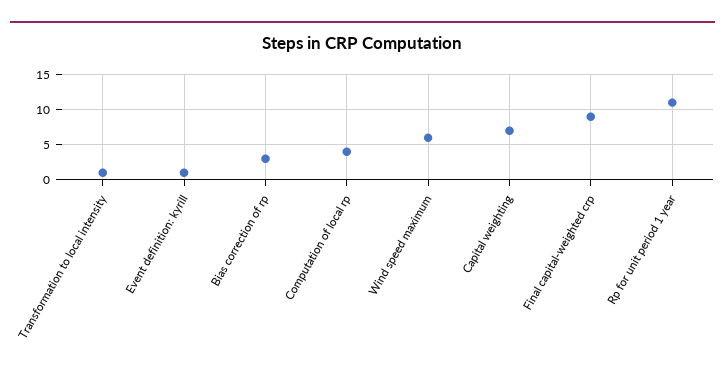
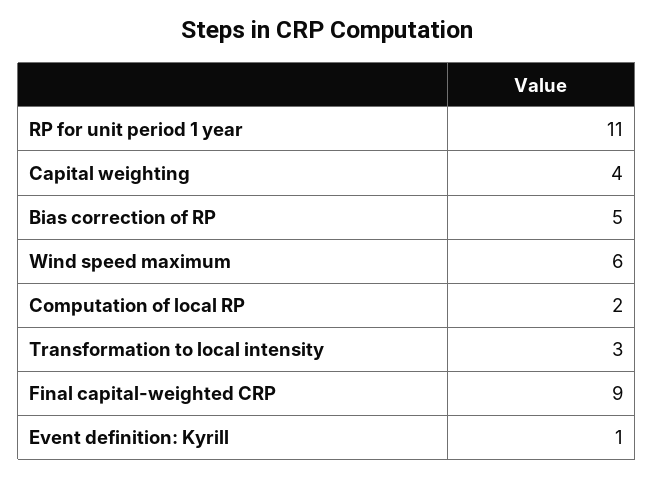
  {
-   "Transformation to local intensity": 1,
+   "Transformation to local intensity": 3,
    "Event definition: kyrill": 1,
-   "Bias correction of rp": 3,
+   "Bias correction of rp": 5,
-   "Computation of local rp": 4,
+   "Computation of local rp": 2,
    "Wind speed maximum": 6,
-   "Capital weighting": 7,
+   "Capital weighting": 4,
    "Final capital-weighted crp": 9,
    "Rp for unit period 1 year": 11
  }

